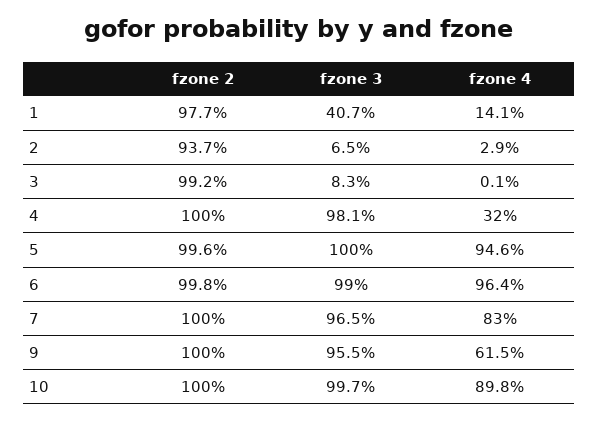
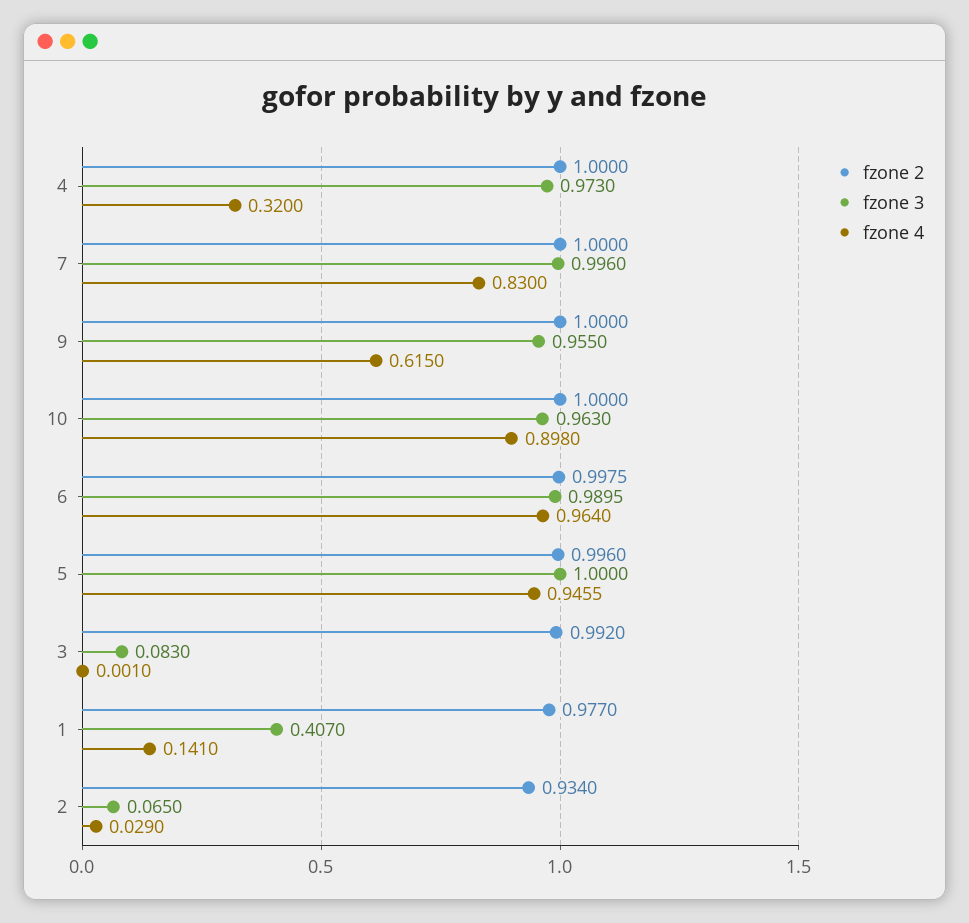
  {
    "fzone 2": {
      "1": 0.977,
-     "2": 0.937,
+     "2": 0.934,
      "3": 0.992,
      "4": 1,
      "5": 0.996,
      "6": 0.9975,
      "7": 1,
      "9": 1,
      "10": 1
    },
    "fzone 3": {
      "1": 0.407,
      "2": 0.065,
      "3": 0.083,
-     "4": 0.981,
+     "4": 0.973,
      "5": 1,
      "6": 0.9895,
-     "7": 0.965,
+     "7": 0.996,
      "9": 0.955,
-     "10": 0.997
+     "10": 0.963
    },
    "fzone 4": {
      "1": 0.141,
      "2": 0.029,
      "3": 0.001,
      "4": 0.32,
      "5": 0.9455,
      "6": 0.964,
      "7": 0.83,
      "9": 0.615,
      "10": 0.898
    }
  }

